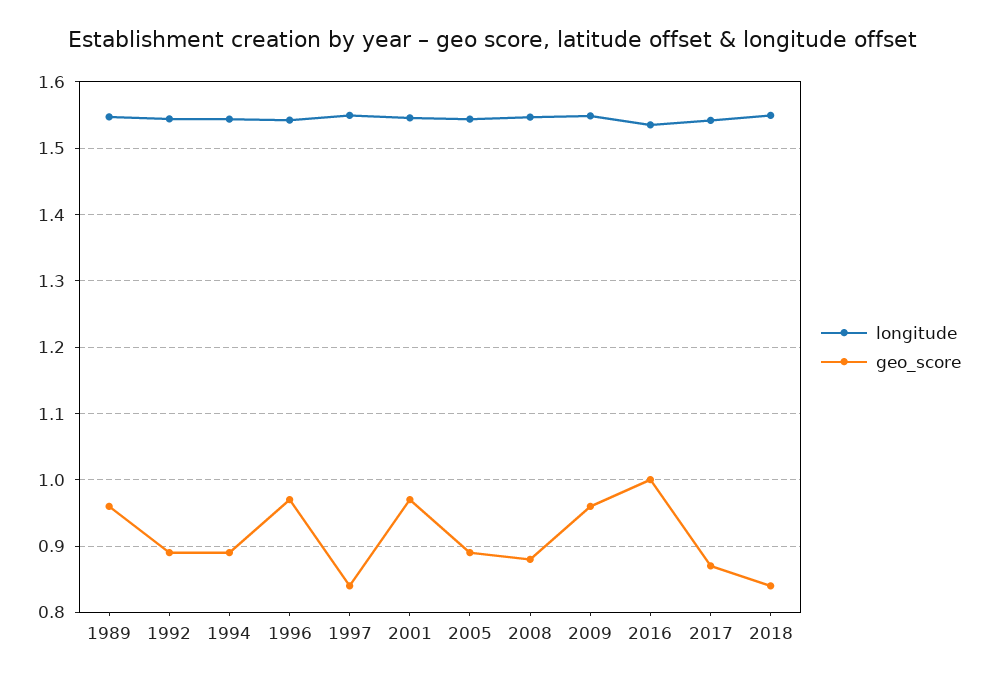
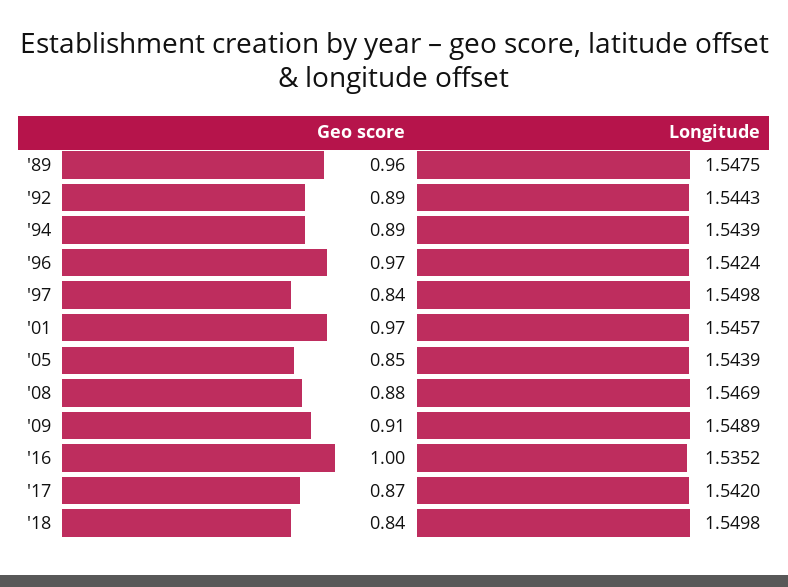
  {
    "longitude": {
      "1989": 1.5475,
      "1992": 1.5443,
      "1994": 1.5439,
      "1996": 1.5424,
      "1997": 1.5498,
      "2001": 1.5457,
      "2005": 1.5439,
      "2008": 1.5469,
      "2009": 1.5489,
      "2016": 1.5352,
      "2017": 1.542,
      "2018": 1.5498
    },
    "geo_score": {
      "1989": 0.96,
      "1992": 0.89,
      "1994": 0.89,
      "1996": 0.97,
      "1997": 0.84,
      "2001": 0.97,
-     "2005": 0.89,
+     "2005": 0.85,
      "2008": 0.88,
-     "2009": 0.96,
+     "2009": 0.91,
      "2016": 1,
      "2017": 0.87,
      "2018": 0.84
    }
  }

